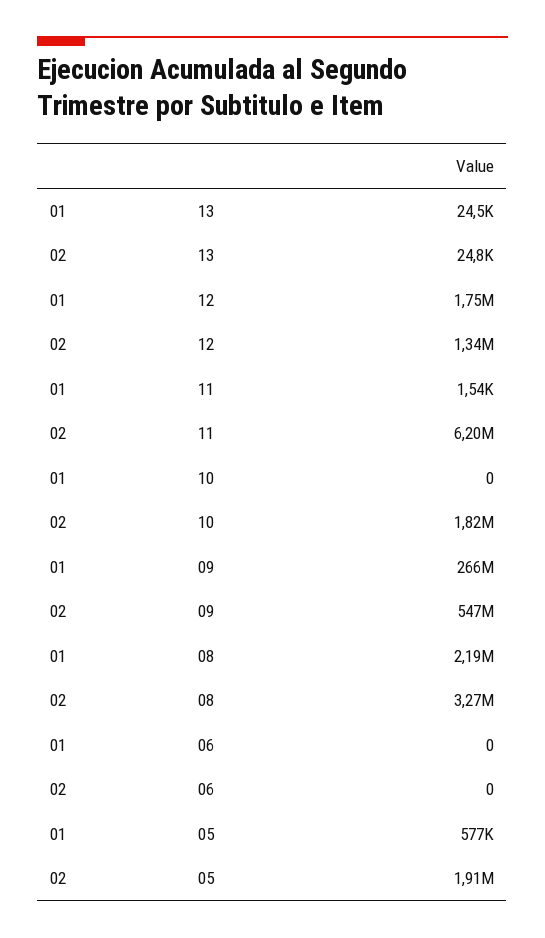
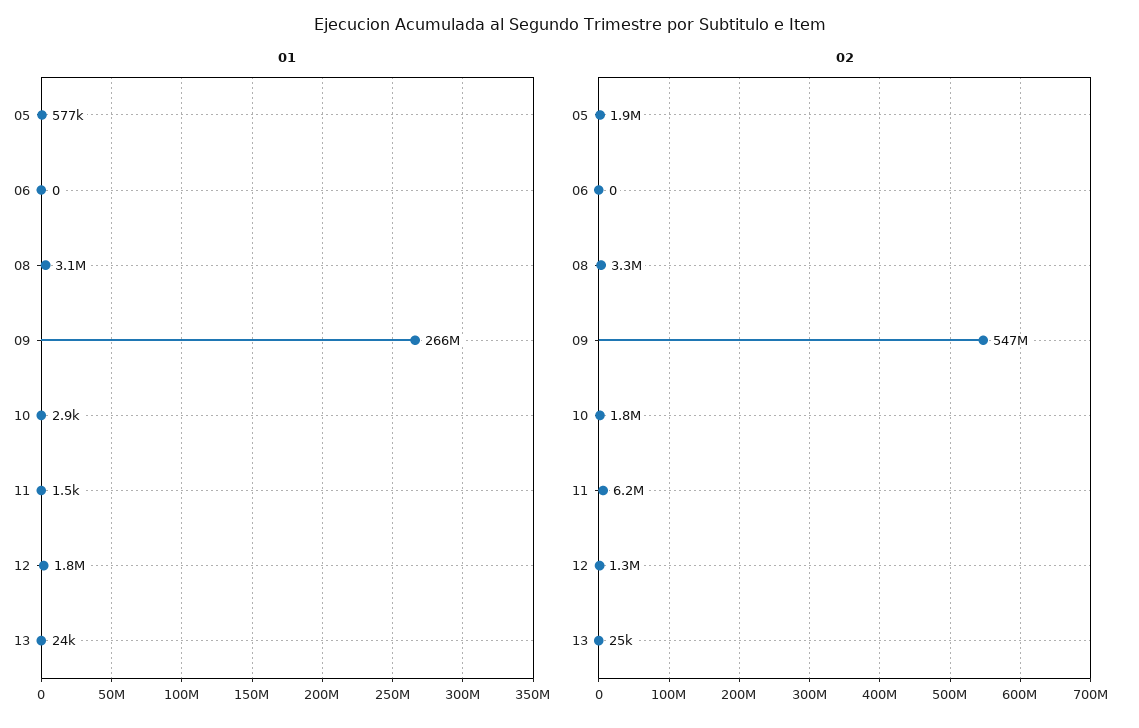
  {
    "01": {
      "13": 24500,
      "12": 1750000,
      "11": 1540,
-     "10": 0,
+     "10": 2900,
      "09": 266000000,
-     "08": 2190000,
+     "08": 3100000,
      "06": 0,
      "05": 577000
    },
    "02": {
      "13": 24800,
      "12": 1340000,
      "11": 6200000,
      "10": 1820000,
      "09": 547000000,
      "08": 3270000,
      "06": 0,
      "05": 1910000
    }
  }

